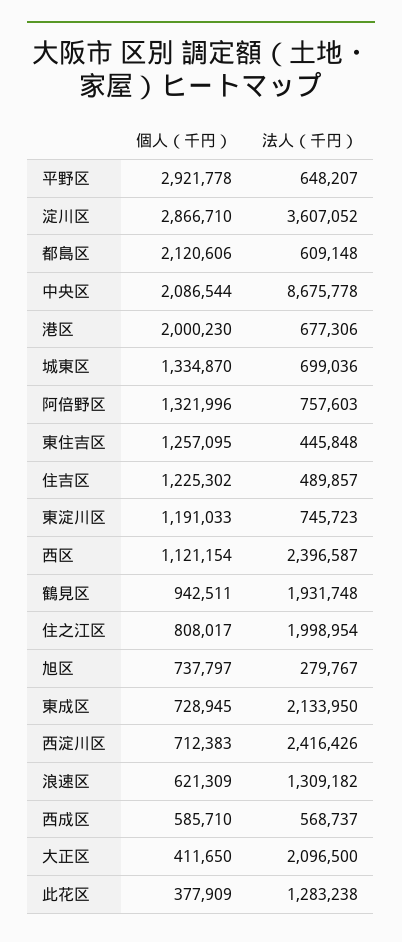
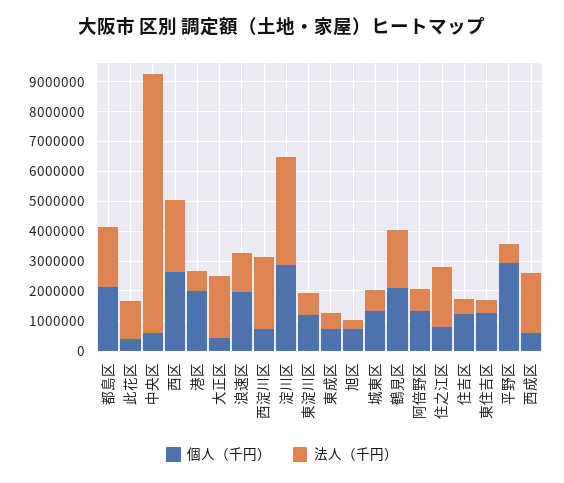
  {
    "個人（千円）": {
      "平野区": 2921778,
      "淀川区": 2866710,
      "都島区": 2120606,
-     "中央区": 2086544,
+     "中央区": 500000,
      "港区": 2000230,
      "城東区": 1334870,
      "阿倍野区": 1321996,
      "東住吉区": 1257095,
      "住吉区": 1225302,
      "東淀川区": 1191033,
-     "西区": 1121154,
+     "西区": 2500000,
-     "鶴見区": 942511,
+     "鶴見区": 2000000,
      "住之江区": 808017,
      "旭区": 737797,
      "東成区": 728945,
      "西淀川区": 712383,
-     "浪速区": 621309,
+     "浪速区": 2000000,
      "西成区": 585710,
      "大正区": 411650,
      "此花区": 377909
    },
    "法人（千円）": {
      "平野区": 648207,
      "淀川区": 3607052,
-     "都島区": 609148,
+     "都島区": 2000000,
      "中央区": 8675778,
      "港区": 677306,
      "城東区": 699036,
      "阿倍野区": 757603,
      "東住吉区": 445848,
      "住吉区": 489857,
      "東淀川区": 745723,
      "西区": 2396587,
      "鶴見区": 1931748,
      "住之江区": 1998954,
      "旭区": 279767,
-     "東成区": 2133950,
+     "東成区": 500000,
      "西淀川区": 2416426,
      "浪速区": 1309182,
-     "西成区": 568737,
+     "西成区": 2000000,
      "大正区": 2096500,
      "此花区": 1283238
    }
  }

